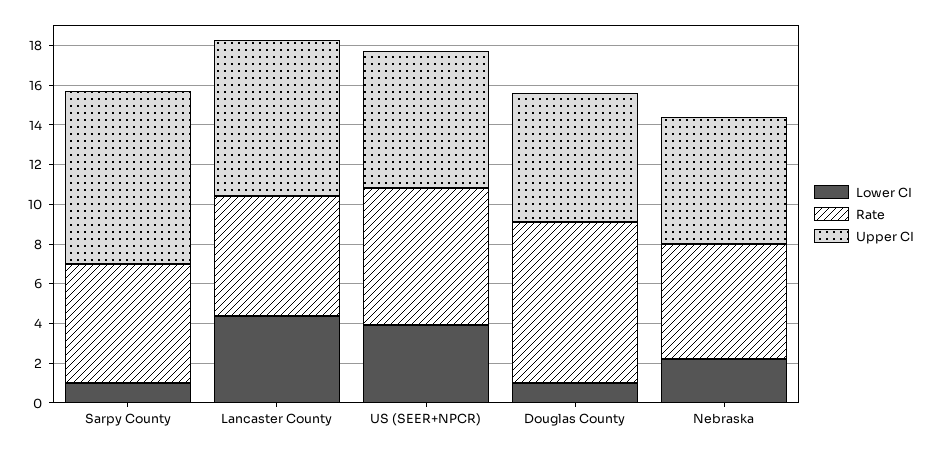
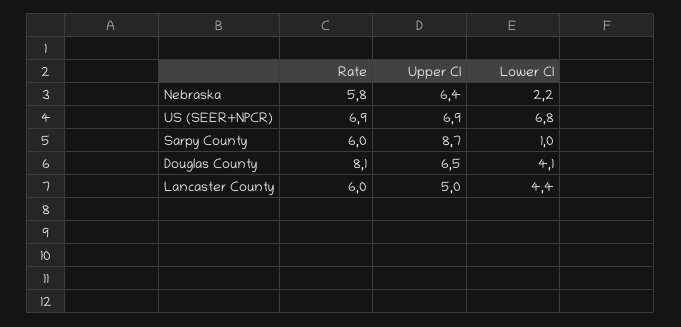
  {
    "Lower CI": {
      "Sarpy County": 1,
      "Lancaster County": 4.4,
-     "US (SEER+NPCR)": 4,
+     "US (SEER+NPCR)": 6.8,
-     "Douglas County": 1,
+     "Douglas County": 4.1,
      "Nebraska": 2.2
    },
    "Rate": {
      "Sarpy County": 6,
      "Lancaster County": 6,
      "US (SEER+NPCR)": 6.9,
      "Douglas County": 8.1,
      "Nebraska": 5.8
    },
    "Upper CI": {
      "Sarpy County": 8.7,
-     "Lancaster County": 8,
+     "Lancaster County": 5,
      "US (SEER+NPCR)": 6.9,
      "Douglas County": 6.5,
      "Nebraska": 6.4
    }
  }

